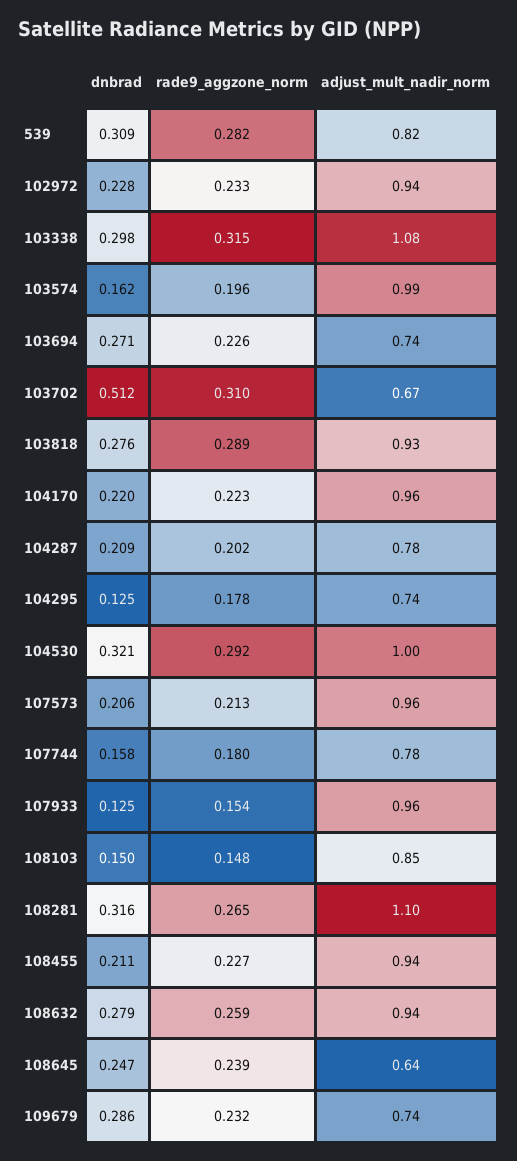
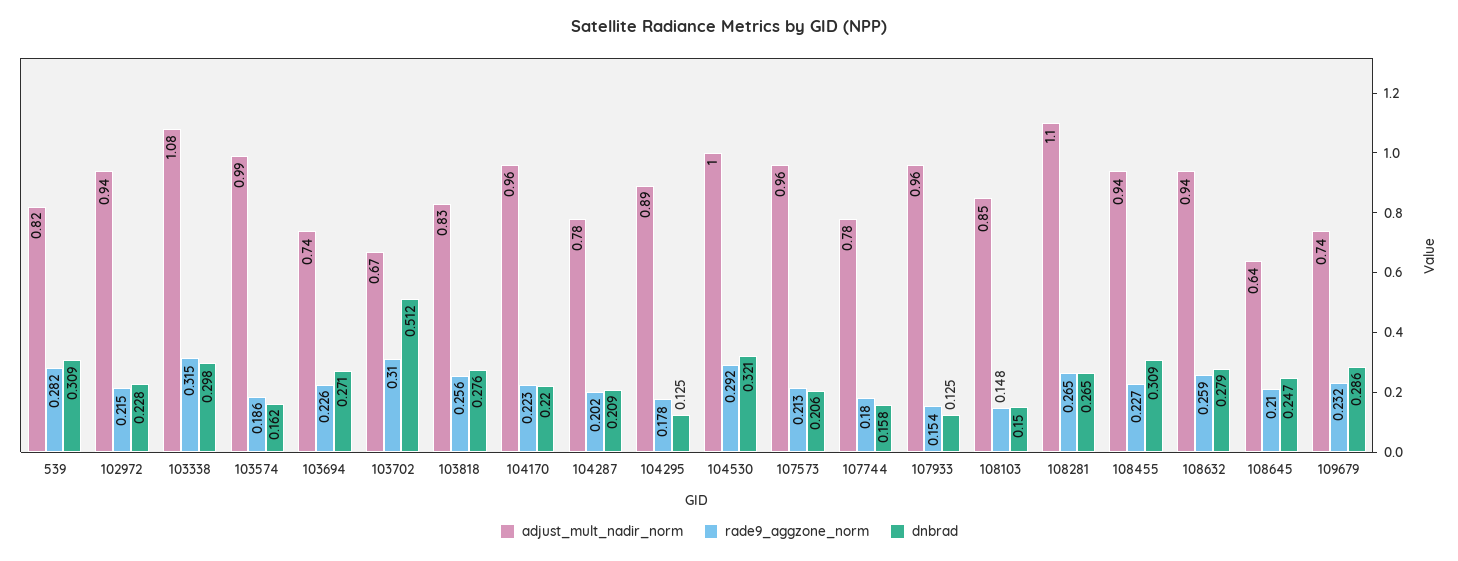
  {
    "dnbrad": {
      "539": 0.309,
      "102972": 0.228,
      "103338": 0.298,
      "103574": 0.162,
      "103694": 0.271,
      "103702": 0.512,
      "103818": 0.276,
      "104170": 0.22,
      "104287": 0.209,
      "104295": 0.125,
      "104530": 0.321,
      "107573": 0.206,
      "107744": 0.158,
      "107933": 0.125,
      "108103": 0.15,
-     "108281": 0.316,
+     "108281": 0.265,
-     "108455": 0.211,
+     "108455": 0.309,
      "108632": 0.279,
      "108645": 0.247,
      "109679": 0.286
    },
    "rade9_aggzone_norm": {
      "539": 0.282,
-     "102972": 0.233,
+     "102972": 0.215,
      "103338": 0.315,
-     "103574": 0.196,
+     "103574": 0.186,
      "103694": 0.226,
      "103702": 0.31,
-     "103818": 0.289,
+     "103818": 0.256,
      "104170": 0.223,
      "104287": 0.202,
      "104295": 0.178,
      "104530": 0.292,
      "107573": 0.213,
      "107744": 0.18,
      "107933": 0.154,
      "108103": 0.148,
      "108281": 0.265,
      "108455": 0.227,
      "108632": 0.259,
-     "108645": 0.239,
+     "108645": 0.21,
      "109679": 0.232
    },
    "adjust_mult_nadir_norm": {
      "539": 0.82,
      "102972": 0.94,
      "103338": 1.08,
      "103574": 0.99,
      "103694": 0.74,
      "103702": 0.67,
-     "103818": 0.93,
+     "103818": 0.83,
      "104170": 0.96,
      "104287": 0.78,
-     "104295": 0.74,
+     "104295": 0.89,
      "104530": 1,
      "107573": 0.96,
      "107744": 0.78,
      "107933": 0.96,
      "108103": 0.85,
      "108281": 1.1,
      "108455": 0.94,
      "108632": 0.94,
      "108645": 0.64,
      "109679": 0.74
    }
  }

